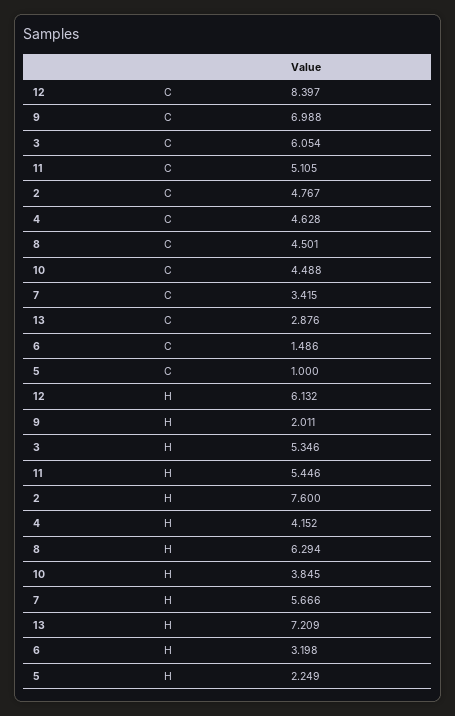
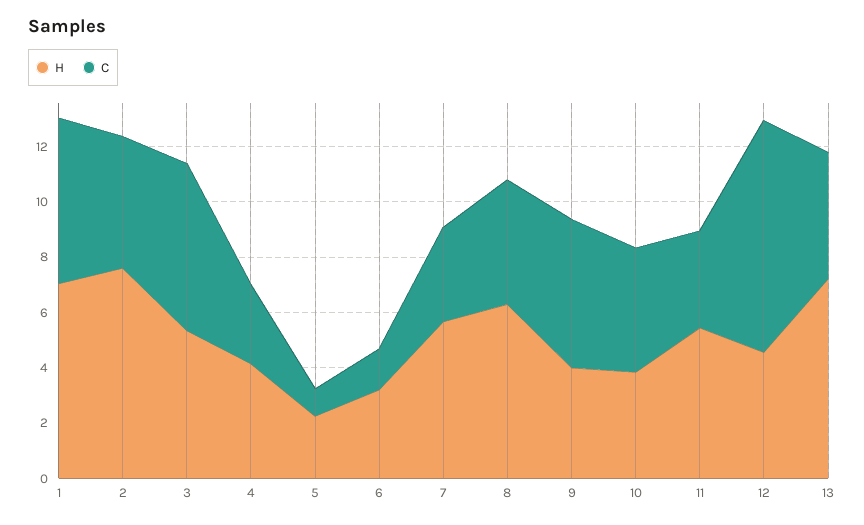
  {
    "C": {
      "12": 8.397,
-     "9": 6.988,
+     "9": 5.5,
      "3": 6.054,
-     "11": 5.105,
+     "11": 3.5,
      "2": 4.767,
-     "4": 4.628,
+     "4": 3,
      "8": 4.501,
      "10": 4.488,
      "7": 3.415,
-     "13": 2.876,
+     "13": 4.5,
      "6": 1.486,
-     "5": 1
+     "5": 1,
+     "1": 6
    },
    "H": {
-     "12": 6.132,
+     "12": 4.5,
-     "9": 2.011,
+     "9": 4,
      "3": 5.346,
      "11": 5.446,
      "2": 7.6,
      "4": 4.152,
      "8": 6.294,
      "10": 3.845,
      "7": 5.666,
      "13": 7.209,
      "6": 3.198,
-     "5": 2.249
+     "5": 2.249,
+     "1": 7
    }
  }

